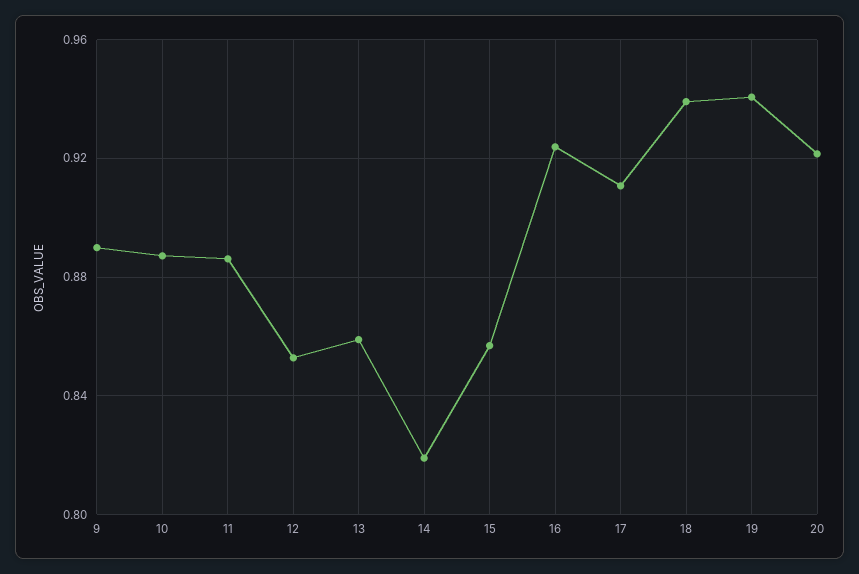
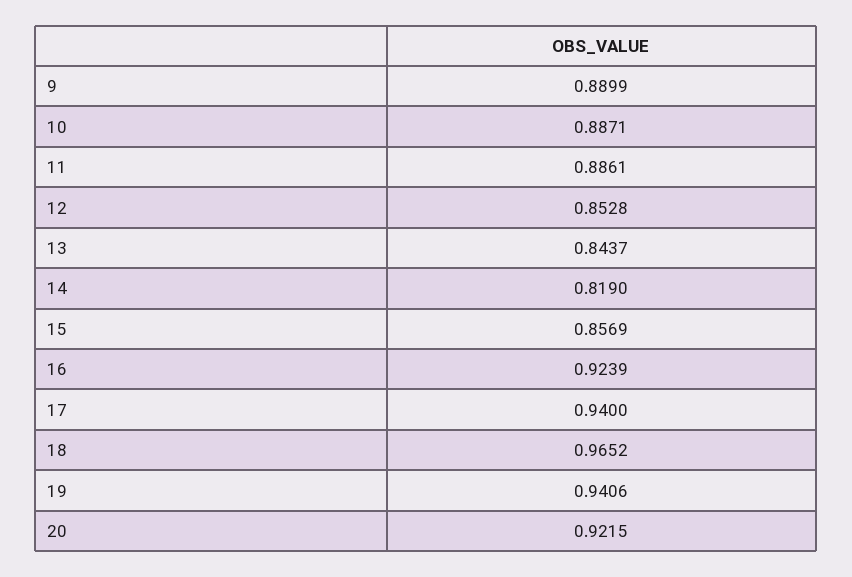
  {
    "9": 0.8899,
    "10": 0.8871,
    "11": 0.8861,
    "12": 0.8528,
-   "13": 0.86,
+   "13": 0.8437,
    "14": 0.819,
    "15": 0.8569,
    "16": 0.9239,
-   "17": 0.91,
+   "17": 0.94,
-   "18": 0.94,
+   "18": 0.9652,
    "19": 0.9406,
    "20": 0.9215
  }

